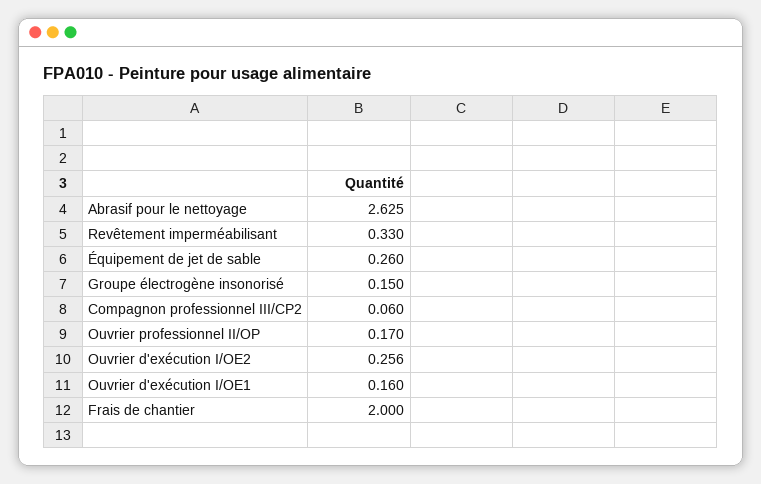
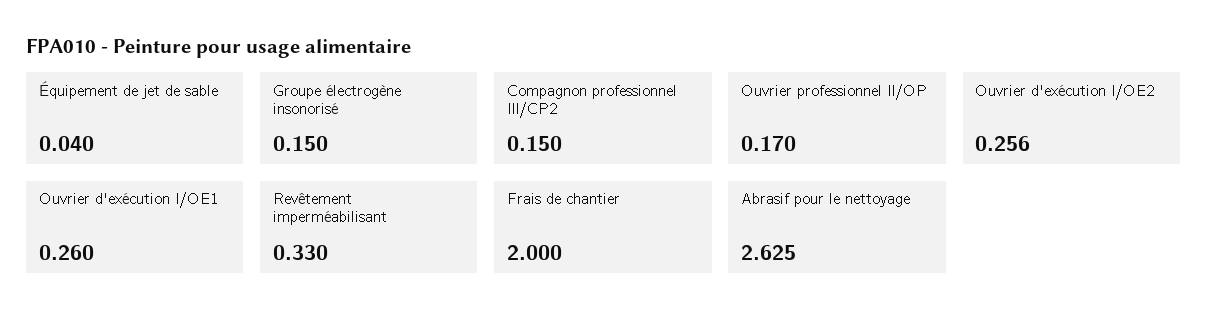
  {
    "Abrasif pour le nettoyage": 2.625,
    "Revêtement imperméabilisant": 0.33,
-   "Équipement de jet de sable": 0.26,
+   "Équipement de jet de sable": 0.04,
    "Groupe électrogène insonorisé": 0.15,
-   "Compagnon professionnel III/CP2": 0.06,
+   "Compagnon professionnel III/CP2": 0.15,
    "Ouvrier professionnel II/OP": 0.17,
    "Ouvrier d'exécution I/OE2": 0.256,
-   "Ouvrier d'exécution I/OE1": 0.16,
+   "Ouvrier d'exécution I/OE1": 0.26,
    "Frais de chantier": 2
  }

